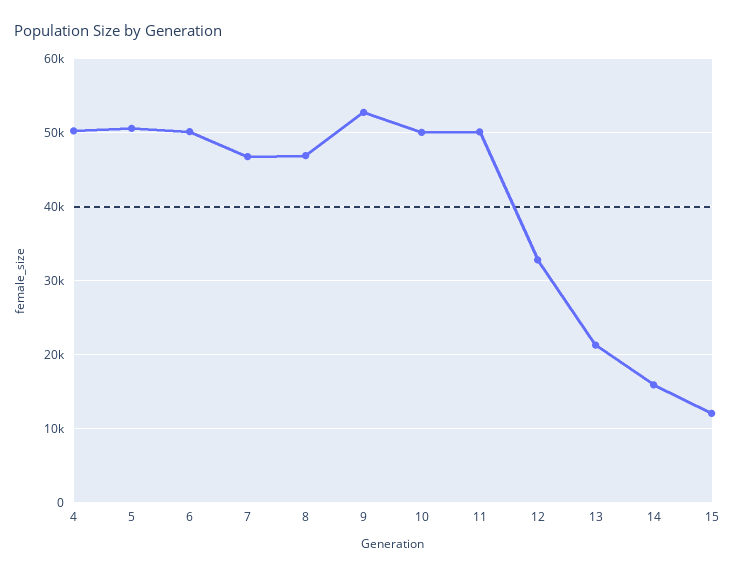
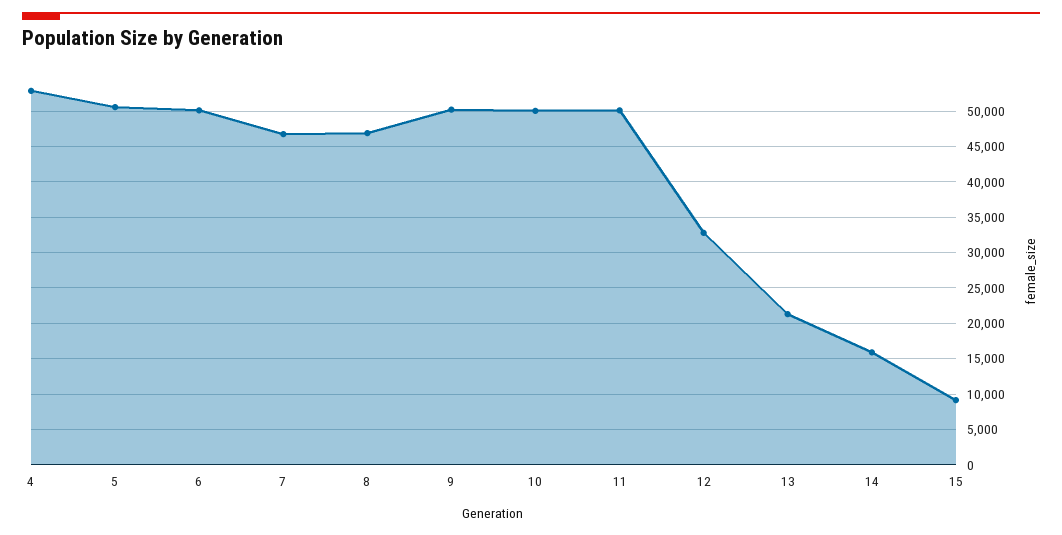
  {
-   "4": 50000,
+   "4": 53000,
    "5": 51000,
    "6": 50000,
    "7": 47000,
    "8": 47000,
-   "9": 53000,
+   "9": 50000,
    "10": 50000,
    "11": 50000,
    "12": 33000,
    "13": 21000,
    "14": 16000,
-   "15": 12000
+   "15": 9000
  }

